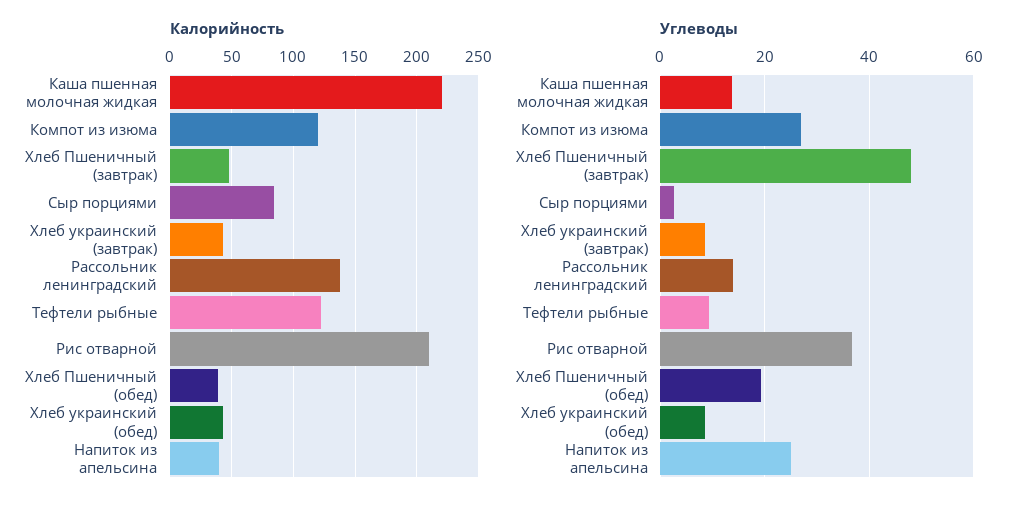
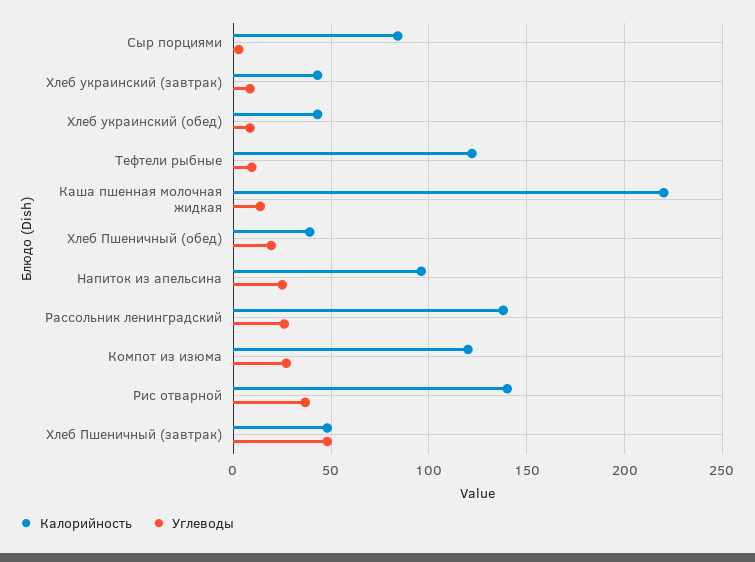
  {
    "Калорийность": {
      "Каша пшенная молочная жидкая": 220,
      "Компот из изюма": 120,
      "Хлеб Пшеничный (завтрак)": 50,
      "Сыр порциями": 85,
      "Хлеб украинский (завтрак)": 45,
      "Рассольник ленинградский": 140,
      "Тефтели рыбные": 120,
-     "Рис отварной": 210,
+     "Рис отварной": 140,
      "Хлеб Пшеничный (обед)": 40,
      "Хлеб украинский (обед)": 45,
-     "Напиток из апельсина": 40
+     "Напиток из апельсина": 95
    },
    "Углеводы": {
      "Каша пшенная молочная жидкая": 14,
      "Компот из изюма": 28,
      "Хлеб Пшеничный (завтрак)": 48,
      "Сыр порциями": 2,
      "Хлеб украинский (завтрак)": 8,
-     "Рассольник ленинградский": 14,
+     "Рассольник ленинградский": 25,
      "Тефтели рыбные": 10,
      "Рис отварной": 36,
      "Хлеб Пшеничный (обед)": 20,
      "Хлеб украинский (обед)": 8,
      "Напиток из апельсина": 26
    }
  }

